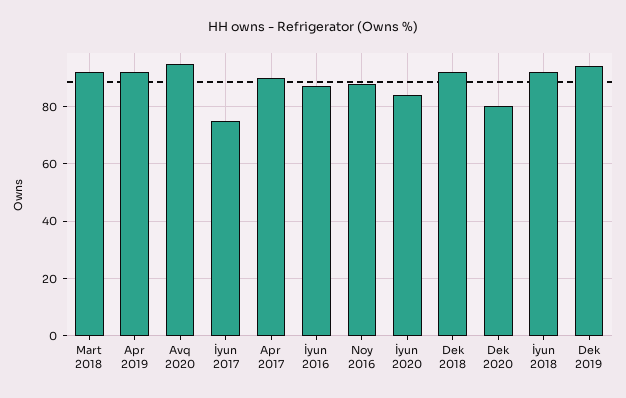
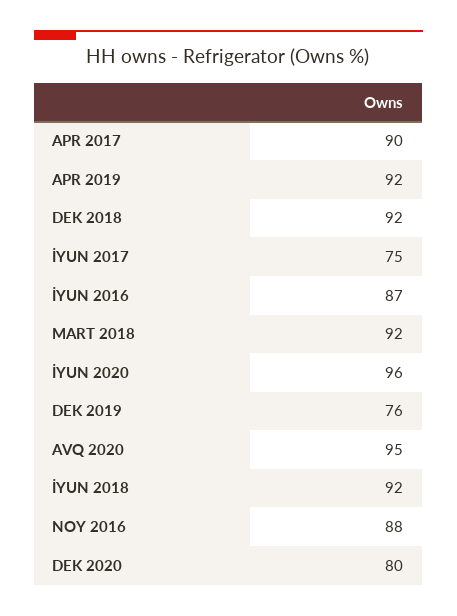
  {
    "Mart 2018": 92,
    "Apr 2019": 92,
    "Avq 2020": 95,
    "İyun 2017": 75,
    "Apr 2017": 90,
    "İyun 2016": 87,
    "Noy 2016": 88,
-   "İyun 2020": 85,
+   "İyun 2020": 96,
    "Dek 2018": 92,
    "Dek 2020": 80,
    "İyun 2018": 92,
-   "Dek 2019": 95
+   "Dek 2019": 76
  }

